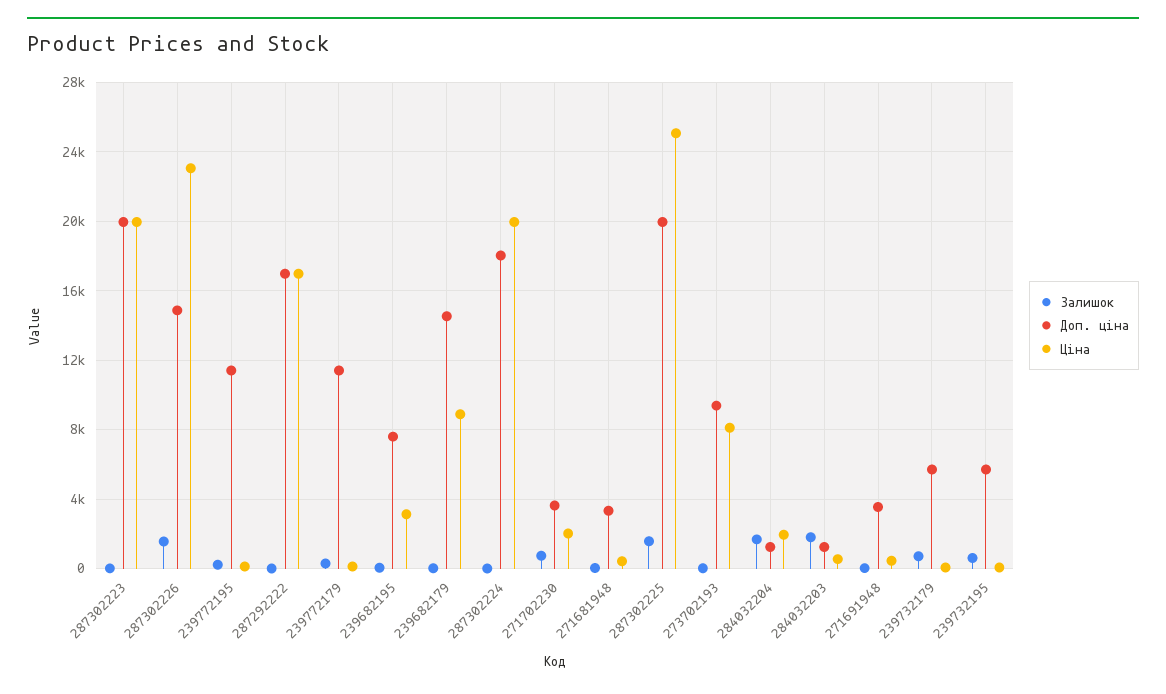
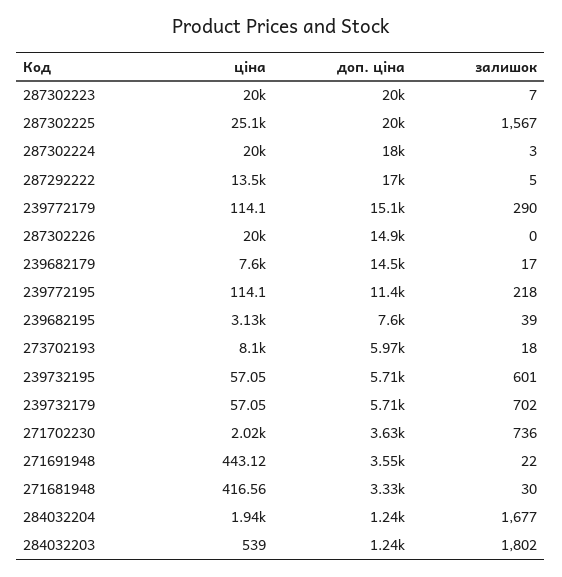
  {
    "Залишок": {
      "287302223": 7,
-     "287302226": 1500,
+     "287302226": 0,
      "239772195": 218,
      "287292222": 5,
      "239772179": 290,
      "239682195": 39,
      "239682179": 17,
      "287302224": 3,
      "271702230": 736,
      "271681948": 30,
      "287302225": 1567,
      "273702193": 18,
      "284032204": 1677,
      "284032203": 1802,
      "271691948": 22,
      "239732179": 702,
      "239732195": 601
    },
    "Доп. ціна": {
      "287302223": 20000,
      "287302226": 14900,
      "239772195": 11400,
      "287292222": 17000,
-     "239772179": 11500,
+     "239772179": 15100,
      "239682195": 7600,
      "239682179": 14500,
      "287302224": 18000,
      "271702230": 3630,
      "271681948": 3330,
      "287302225": 20000,
-     "273702193": 9500,
+     "273702193": 5970,
      "284032204": 1240,
      "284032203": 1240,
      "271691948": 3550,
      "239732179": 5710,
      "239732195": 5710
    },
    "Ціна": {
      "287302223": 20000,
-     "287302226": 23000,
+     "287302226": 20000,
      "239772195": 114.1,
-     "287292222": 17000,
+     "287292222": 13500,
      "239772179": 114.1,
      "239682195": 3130,
-     "239682179": 9000,
+     "239682179": 7600,
      "287302224": 20000,
      "271702230": 2020,
      "271681948": 416.56,
      "287302225": 25100,
      "273702193": 8100,
      "284032204": 1940,
      "284032203": 539,
      "271691948": 443.12,
      "239732179": 57.05,
      "239732195": 57.05
    }
  }

